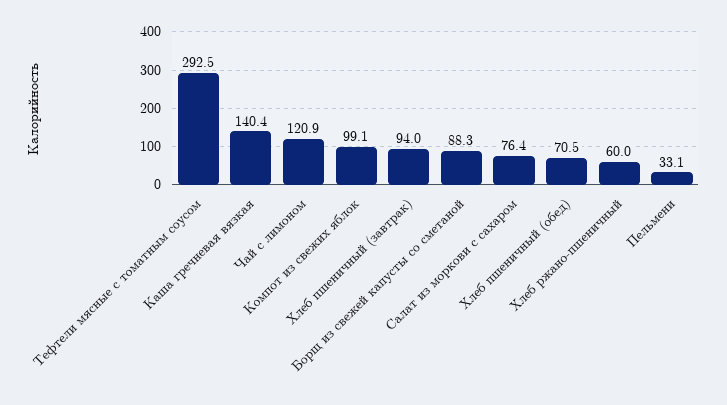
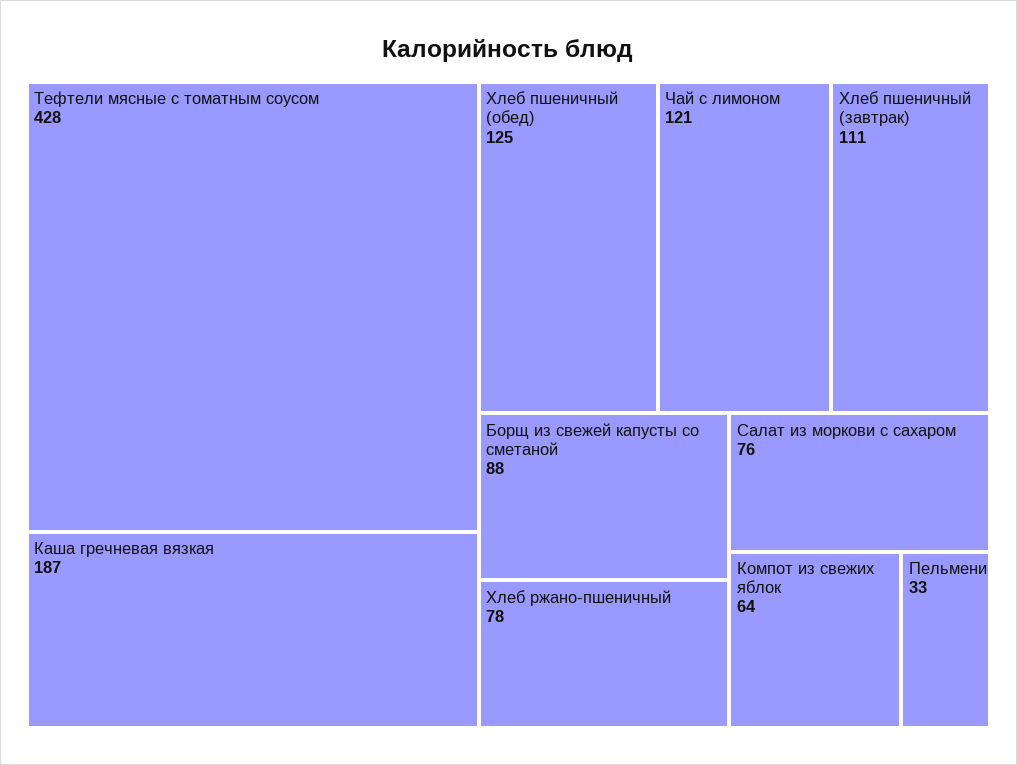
  {
-   "Тефтели мясные с томатным соусом": 292.5,
+   "Тефтели мясные с томатным соусом": 428,
-   "Каша гречневая вязкая": 140.4,
+   "Каша гречневая вязкая": 187,
    "Чай с лимоном": 120.9,
-   "Компот из свежих яблок": 99.1,
+   "Компот из свежих яблок": 64,
-   "Хлеб пшеничный (завтрак)": 94,
+   "Хлеб пшеничный (завтрак)": 111,
    "Борщ из свежей капусты со сметаной": 88.3,
    "Салат из моркови с сахаром": 76.4,
-   "Хлеб пшеничный (обед)": 70.5,
+   "Хлеб пшеничный (обед)": 125,
-   "Хлеб ржано-пшеничный": 60,
+   "Хлеб ржано-пшеничный": 78,
    "Пельмени": 33.1
  }

